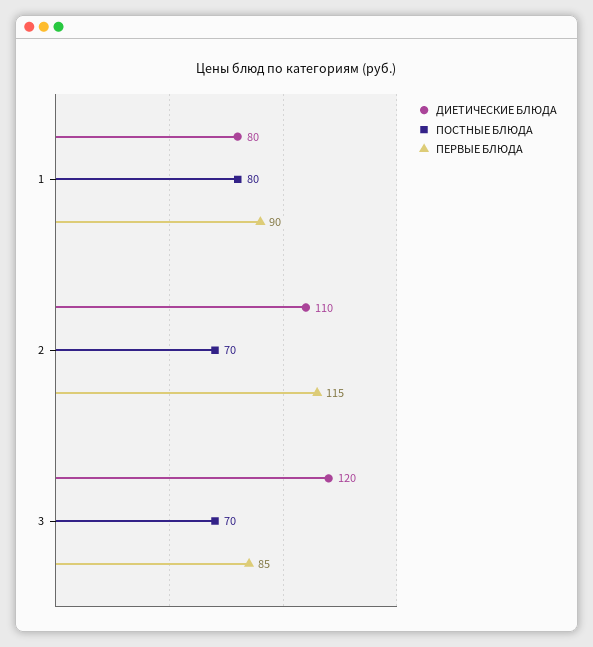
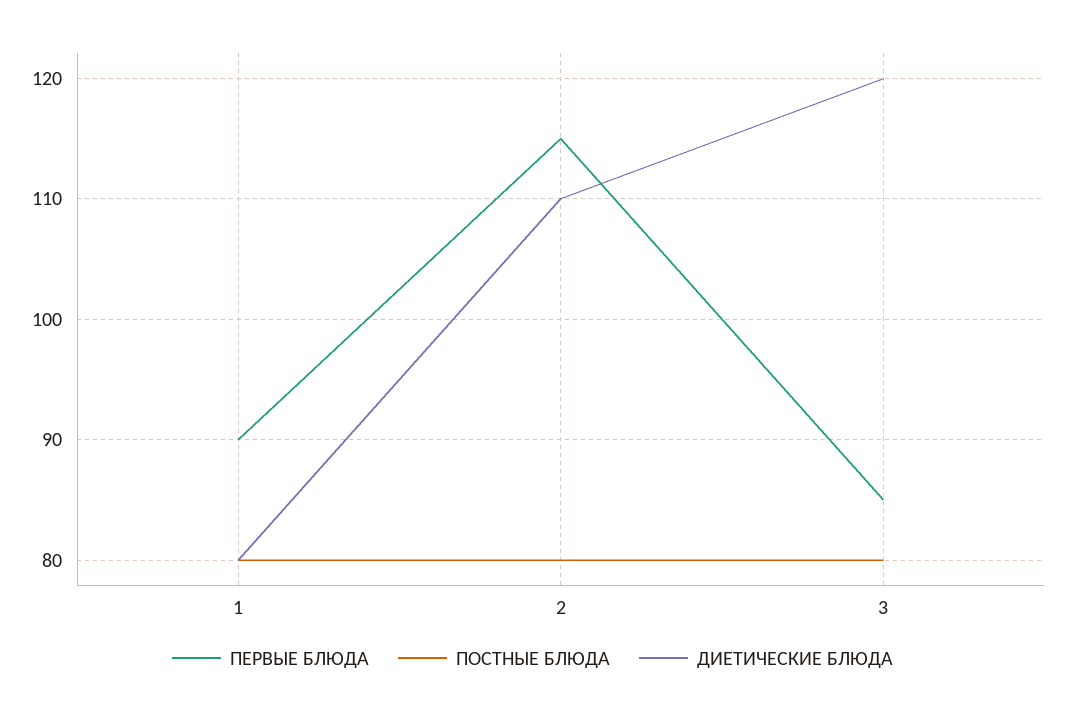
  {
    "ДИЕТИЧЕСКИЕ БЛЮДА": {
      "1": 80,
      "2": 110,
      "3": 120
    },
    "ПОСТНЫЕ БЛЮДА": {
      "1": 80,
-     "2": 70,
+     "2": 80,
-     "3": 70
+     "3": 80
    },
    "ПЕРВЫЕ БЛЮДА": {
      "1": 90,
      "2": 115,
      "3": 85
    }
  }

